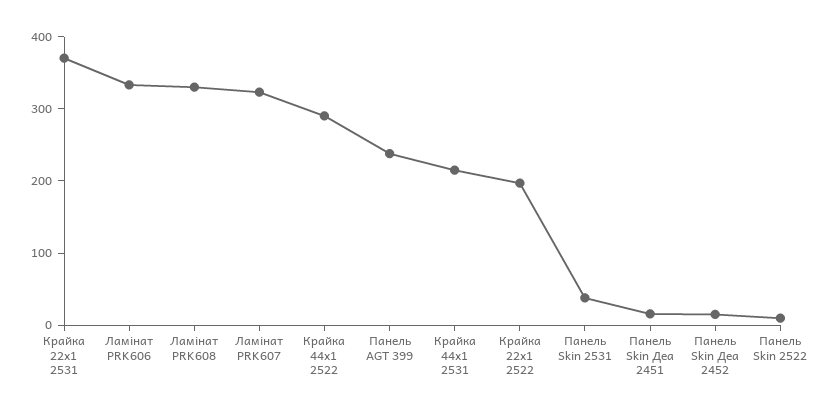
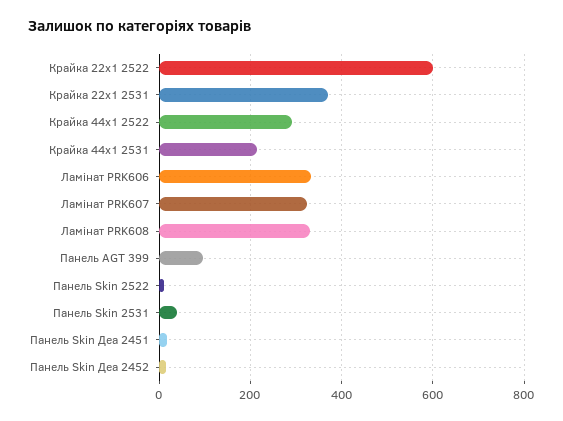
  {
    "Крайка 22x1 2531": 380,
    "Ламінат PRK606": 340,
    "Ламінат PRK608": 340,
    "Ламінат PRK607": 320,
    "Крайка 44x1 2522": 300,
-   "Панель AGT 399": 240,
+   "Панель AGT 399": 100,
    "Крайка 44x1 2531": 220,
-   "Крайка 22x1 2522": 200,
+   "Крайка 22x1 2522": 600,
    "Панель Skin 2531": 40,
    "Панель Skin Деа 2451": 20,
    "Панель Skin Деа 2452": 20,
    "Панель Skin 2522": 20
  }

